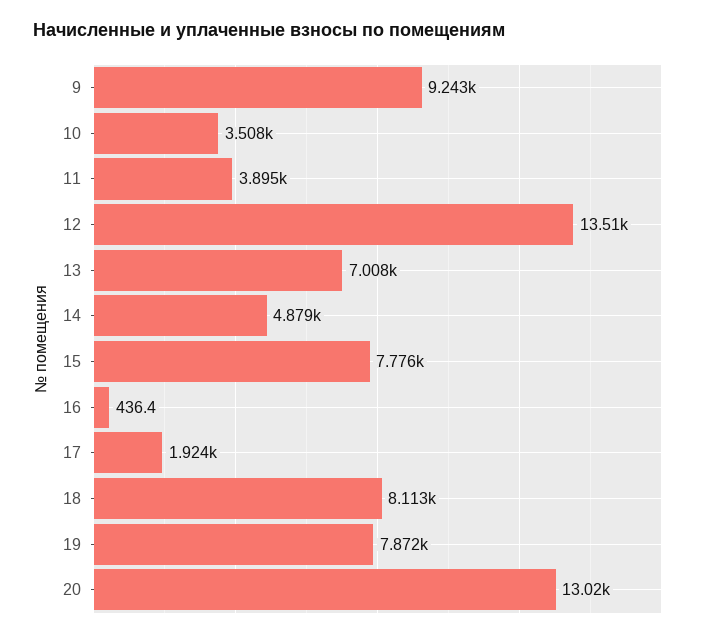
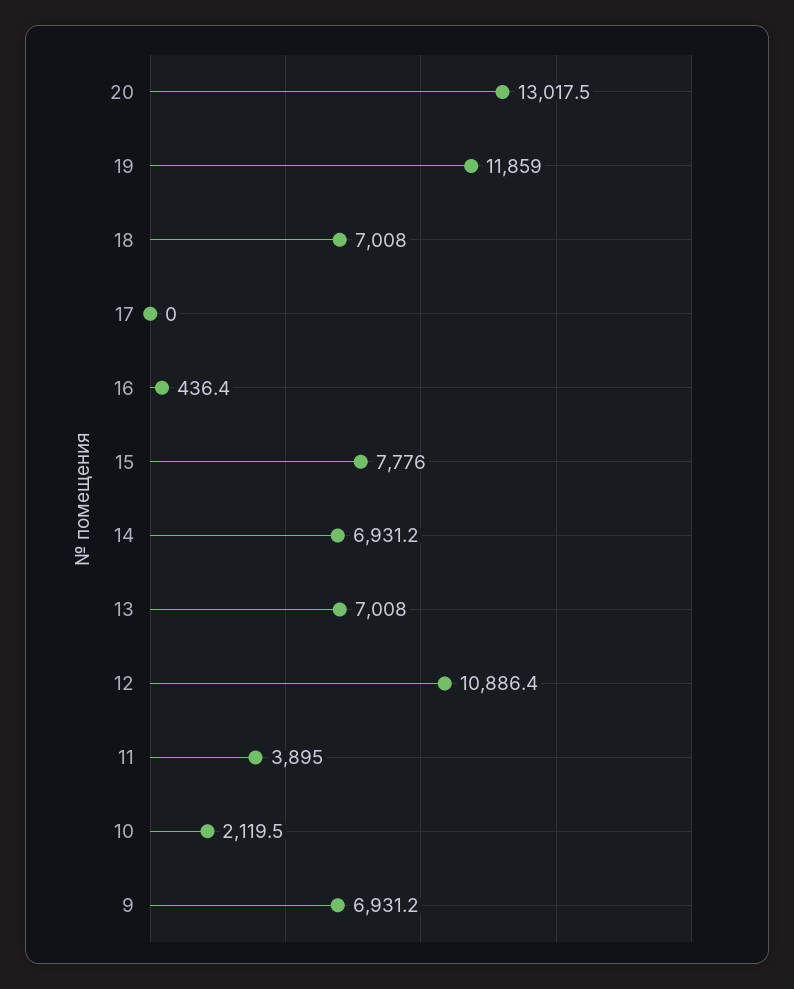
  {
-   "9": 9243,
+   "9": 6931.2,
-   "10": 3508,
+   "10": 2119.5,
    "11": 3895,
-   "12": 13510,
+   "12": 10886.4,
    "13": 7008,
-   "14": 4879,
+   "14": 6931.2,
    "15": 7776,
    "16": 436.4,
-   "17": 1924,
+   "17": 0,
-   "18": 8113,
+   "18": 7008,
-   "19": 7872,
+   "19": 11859,
    "20": 13017.5
  }

